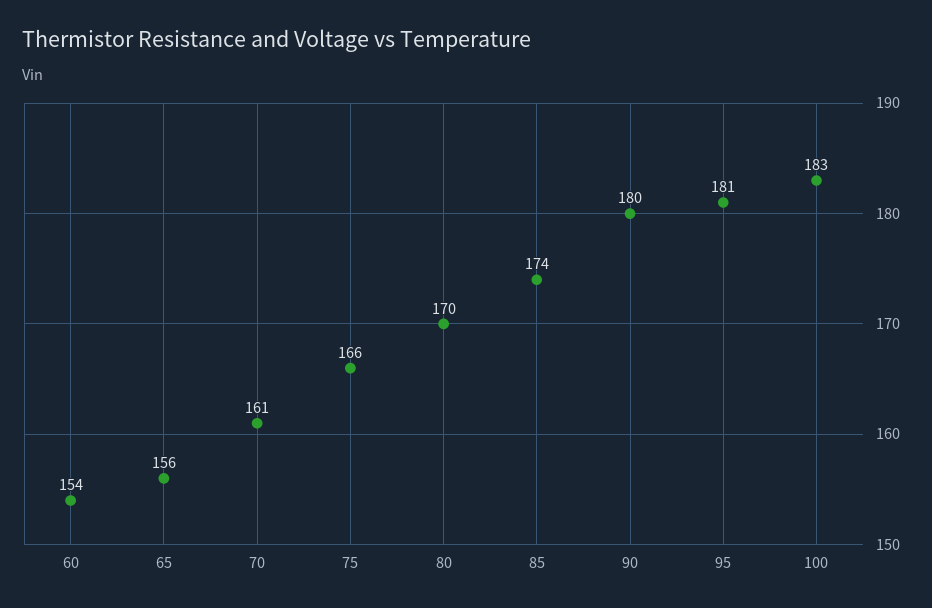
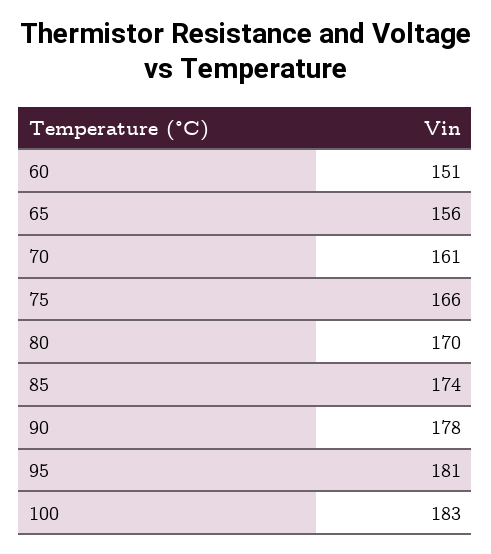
  {
-   "60": 154,
+   "60": 151,
    "65": 156,
    "70": 161,
    "75": 166,
    "80": 170,
    "85": 174,
-   "90": 180,
+   "90": 178,
    "95": 181,
    "100": 183
  }

